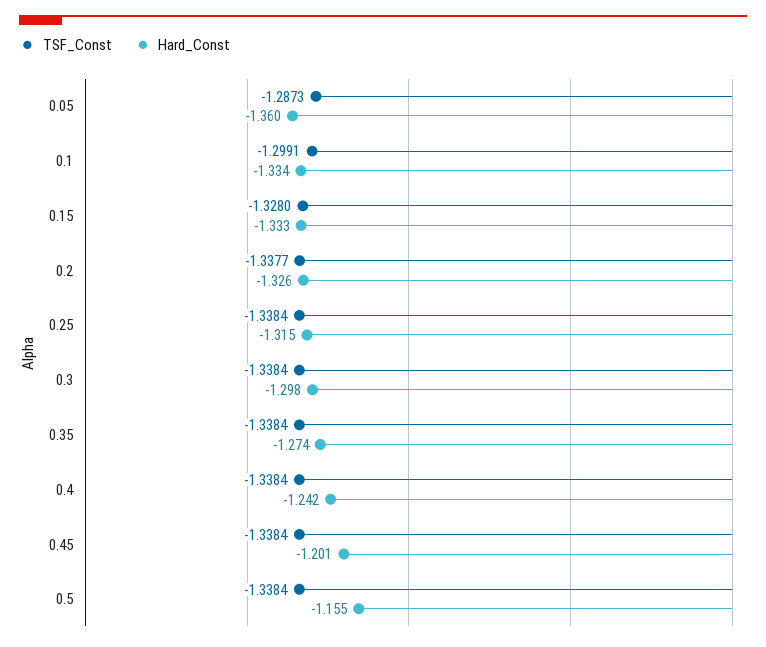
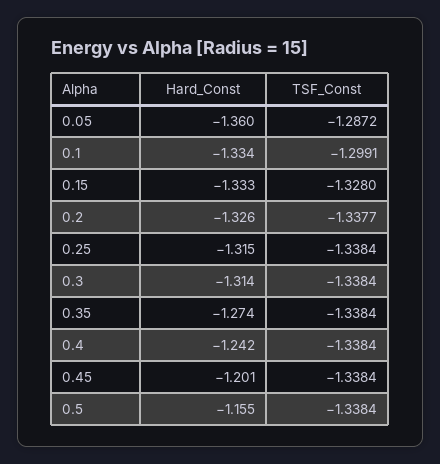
  {
    "TSF_Const": {
-     "0.05": -1.2873,
+     "0.05": -1.2872,
      "0.1": -1.2991,
      "0.15": -1.328,
      "0.2": -1.3377,
      "0.25": -1.3384,
      "0.3": -1.3384,
      "0.35": -1.3384,
      "0.4": -1.3384,
      "0.45": -1.3384,
      "0.5": -1.3384
    },
    "Hard_Const": {
      "0.05": -1.36,
      "0.1": -1.334,
      "0.15": -1.333,
      "0.2": -1.326,
      "0.25": -1.315,
-     "0.3": -1.298,
+     "0.3": -1.314,
      "0.35": -1.274,
      "0.4": -1.242,
      "0.45": -1.201,
      "0.5": -1.155
    }
  }

